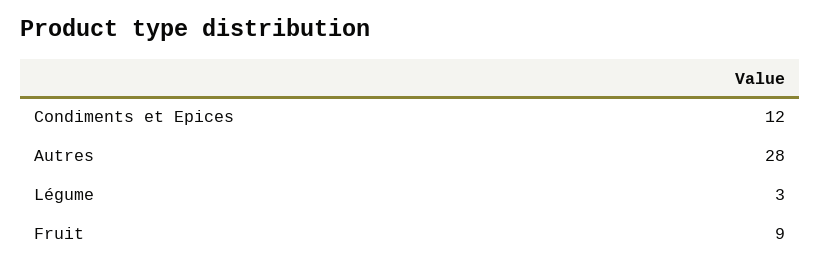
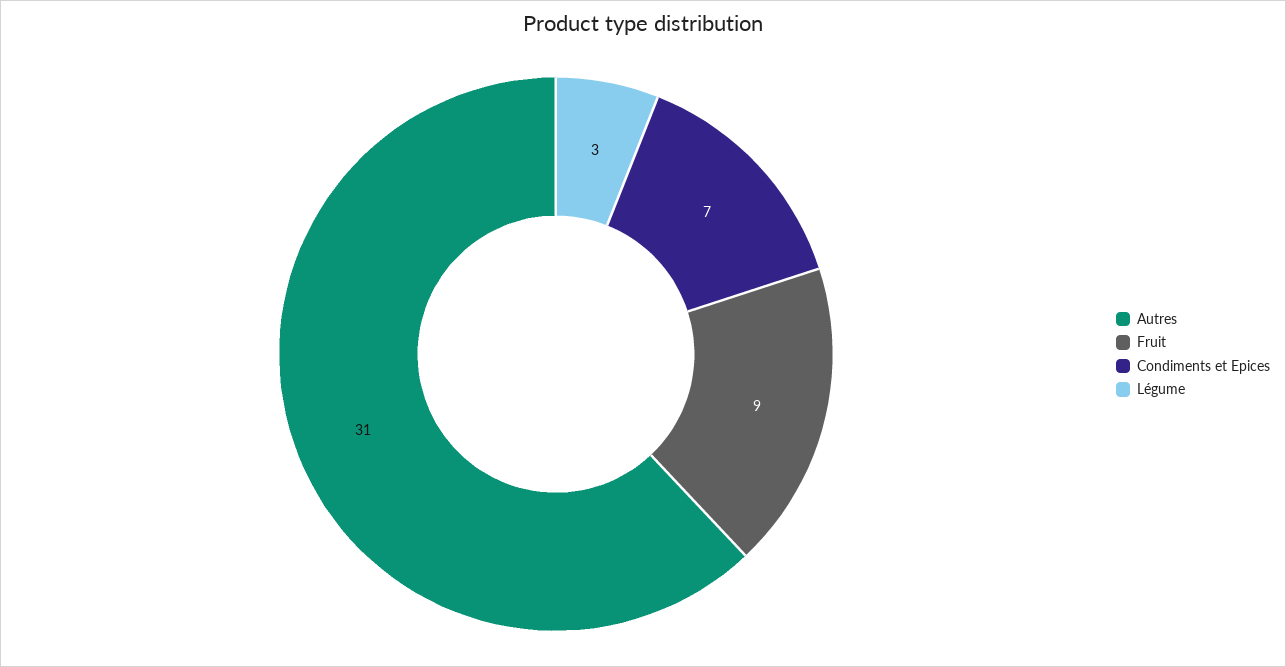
  {
-   "Condiments et Epices": 12,
+   "Condiments et Epices": 7,
-   "Autres": 28,
+   "Autres": 31,
    "Légume": 3,
    "Fruit": 9
  }

